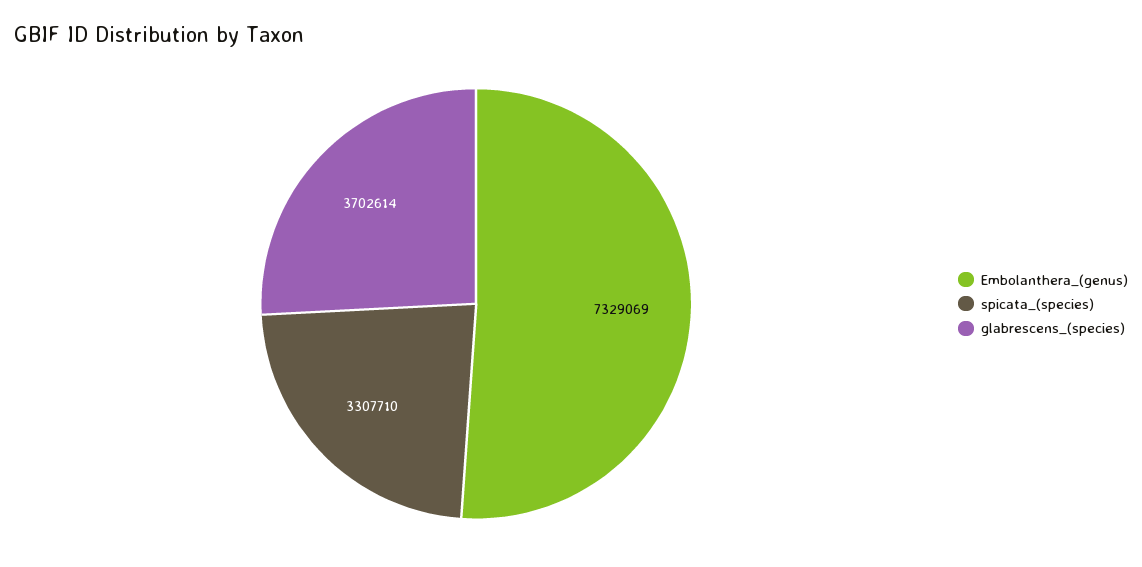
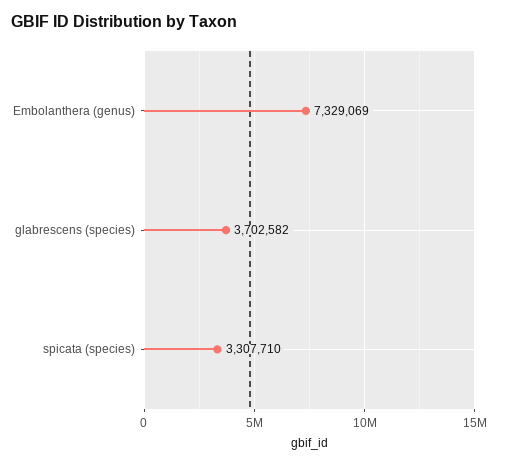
  {
    "Embolanthera_(genus)": 7329069,
    "spicata_(species)": 3307710,
-   "glabrescens_(species)": 3702614
+   "glabrescens_(species)": 3702582
  }

